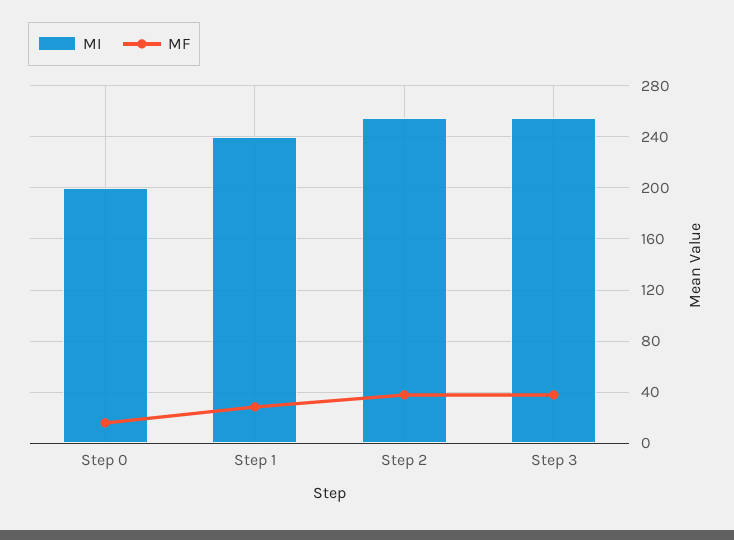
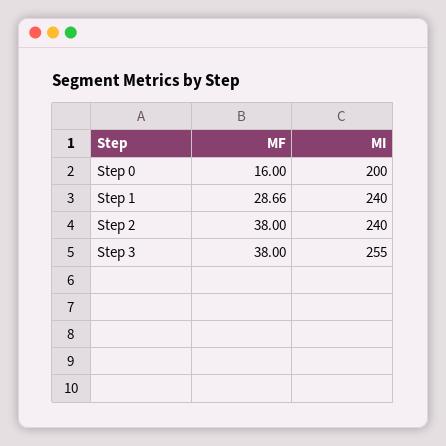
  {
    "MI": {
      "Step 0": 200,
      "Step 1": 240,
-     "Step 2": 255,
+     "Step 2": 240,
      "Step 3": 255
    },
    "MF": {
      "Step 0": 16,
      "Step 1": 28.66,
      "Step 2": 38,
      "Step 3": 38
    }
  }

